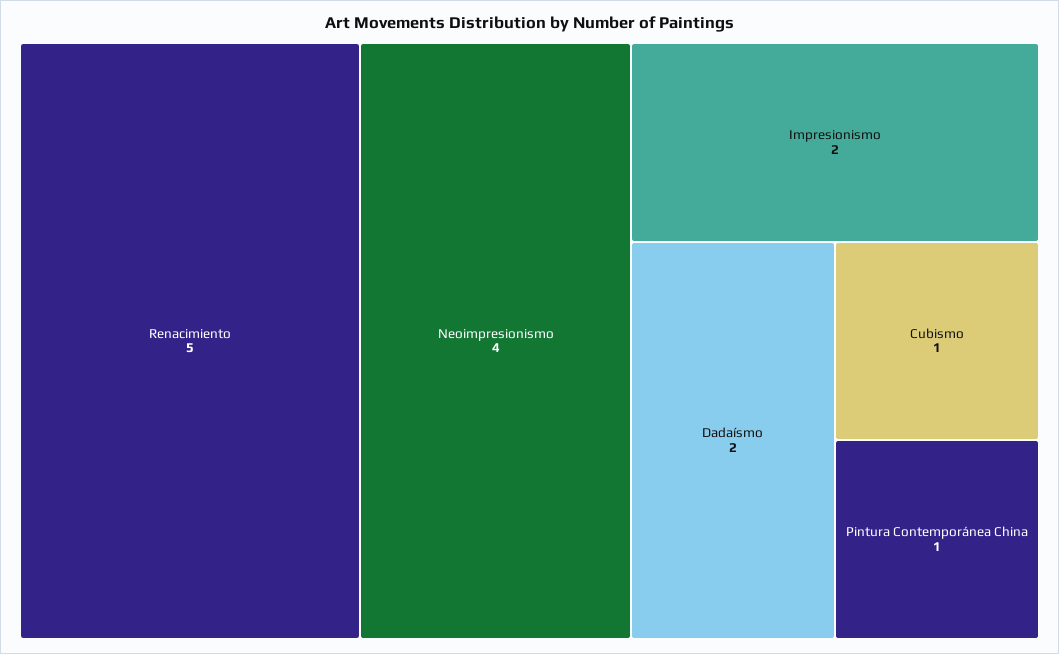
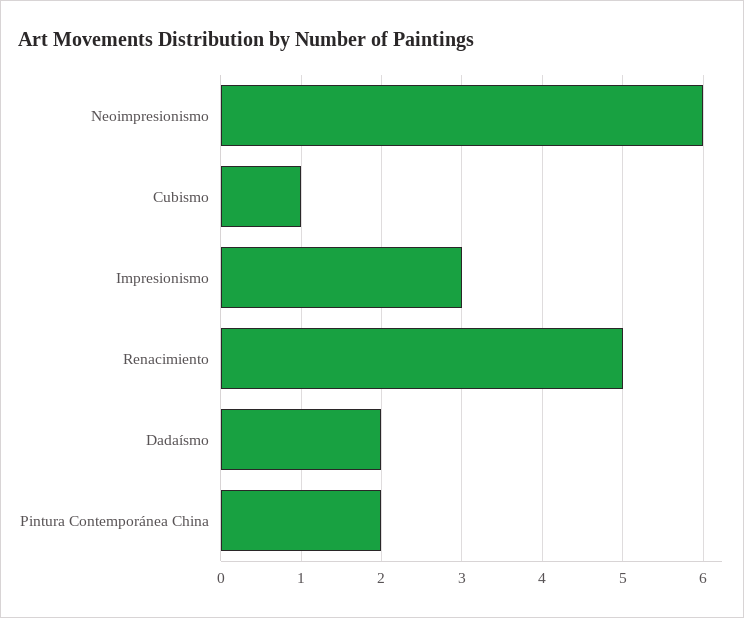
  {
    "Renacimiento": 5,
-   "Neoimpresionismo": 4,
+   "Neoimpresionismo": 6,
-   "Impresionismo": 2,
+   "Impresionismo": 3,
    "Dadaísmo": 2,
    "Cubismo": 1,
-   "Pintura Contemporánea China": 1
+   "Pintura Contemporánea China": 2
  }

